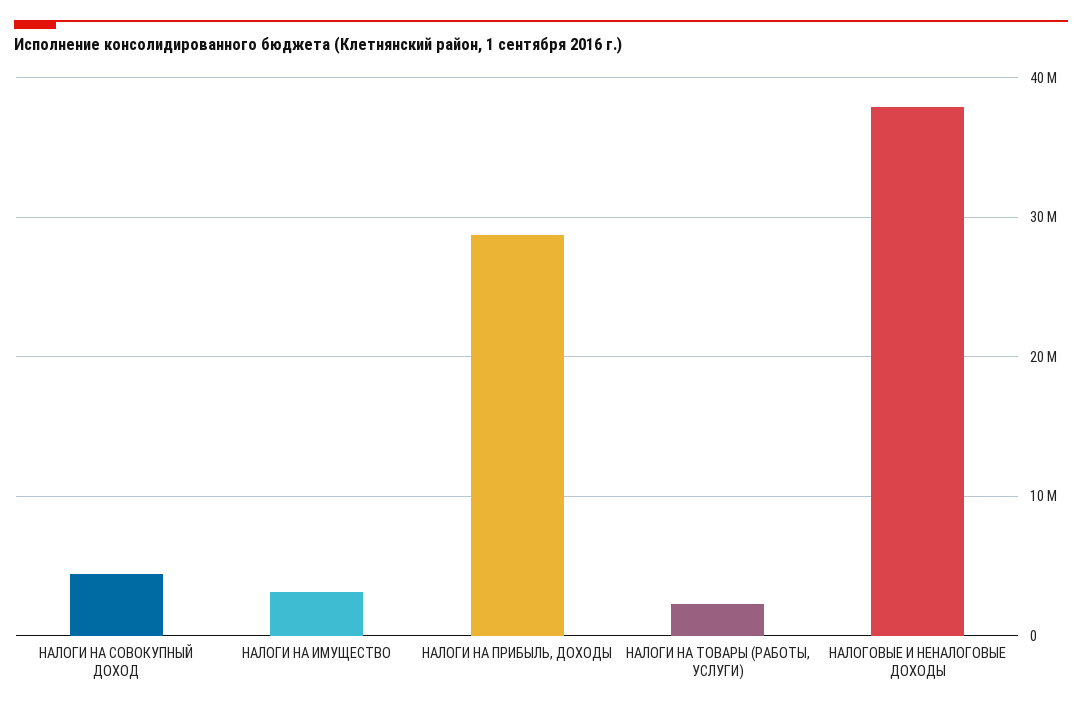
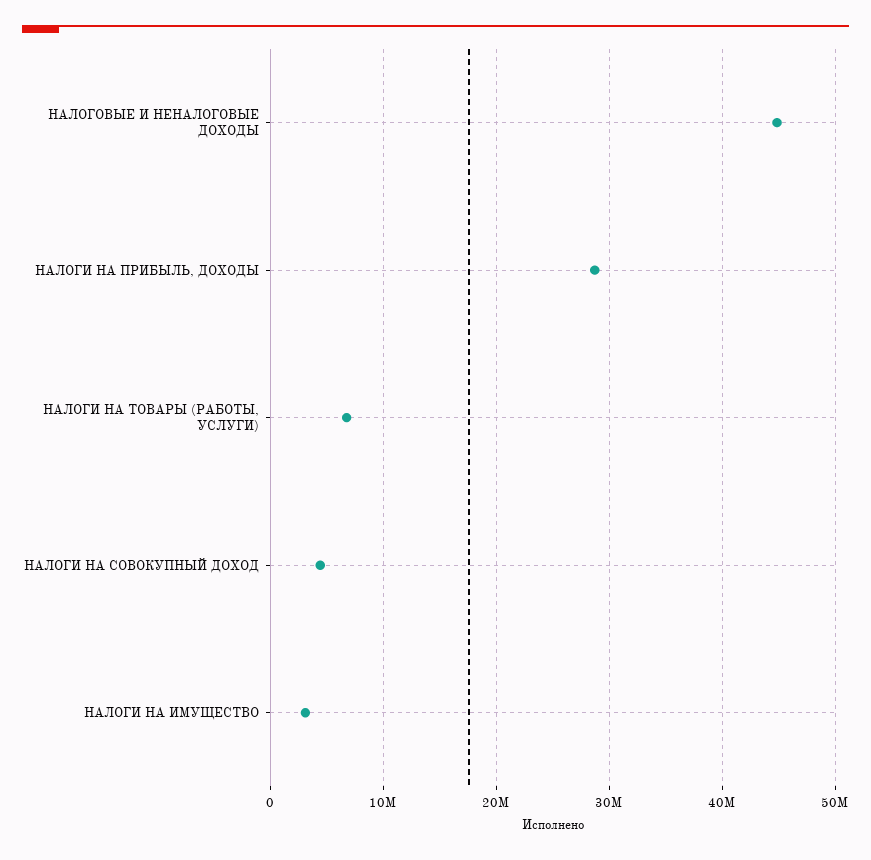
  {
    "НАЛОГИ НА СОВОКУПНЫЙ ДОХОД": 4000000,
    "НАЛОГИ НА ИМУЩЕСТВО": 3000000,
    "НАЛОГИ НА ПРИБЫЛЬ, ДОХОДЫ": 29000000,
-   "НАЛОГИ НА ТОВАРЫ (РАБОТЫ, УСЛУГИ)": 2000000,
+   "НАЛОГИ НА ТОВАРЫ (РАБОТЫ, УСЛУГИ)": 7000000,
-   "НАЛОГОВЫЕ И НЕНАЛОГОВЫЕ ДОХОДЫ": 38000000
+   "НАЛОГОВЫЕ И НЕНАЛОГОВЫЕ ДОХОДЫ": 45000000
  }

